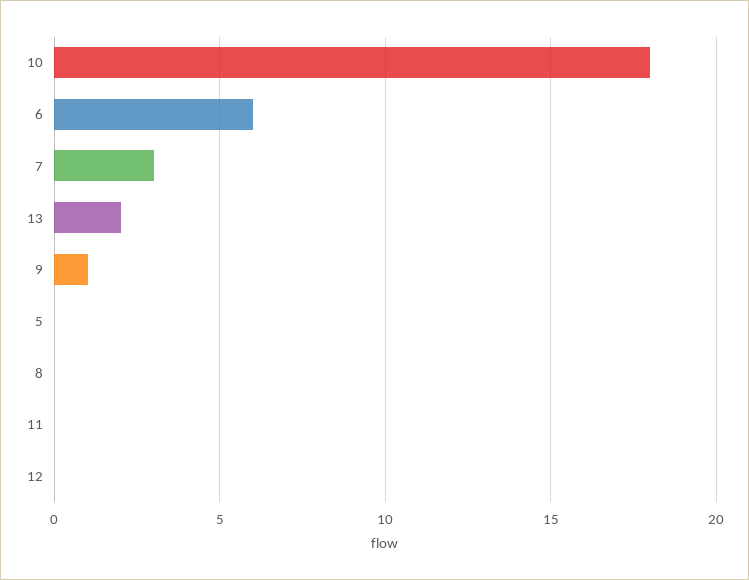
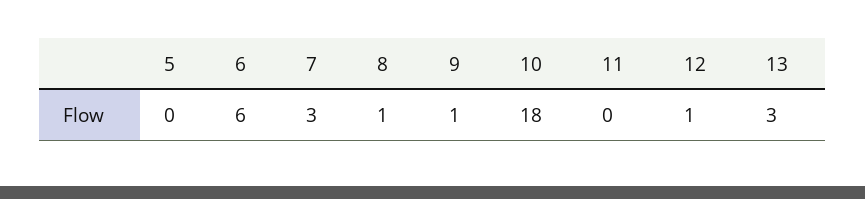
  {
    "10": 18,
    "6": 6,
    "7": 3,
-   "13": 2,
+   "13": 3,
    "9": 1,
    "5": 0,
-   "8": 0,
+   "8": 1,
    "11": 0,
-   "12": 0
+   "12": 1
  }

